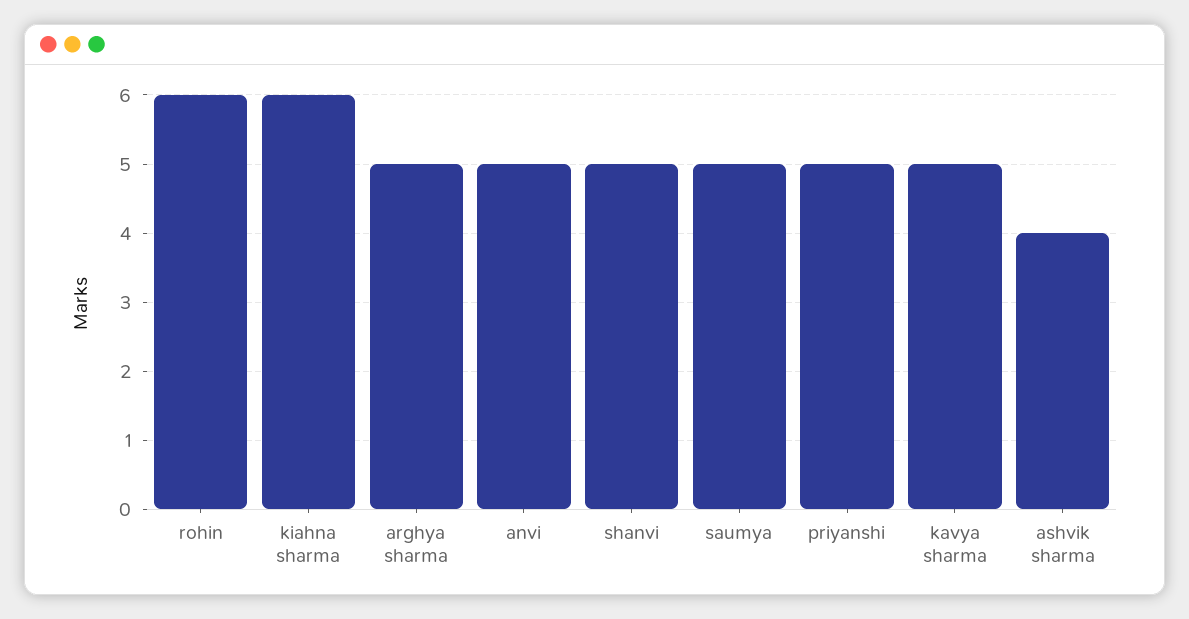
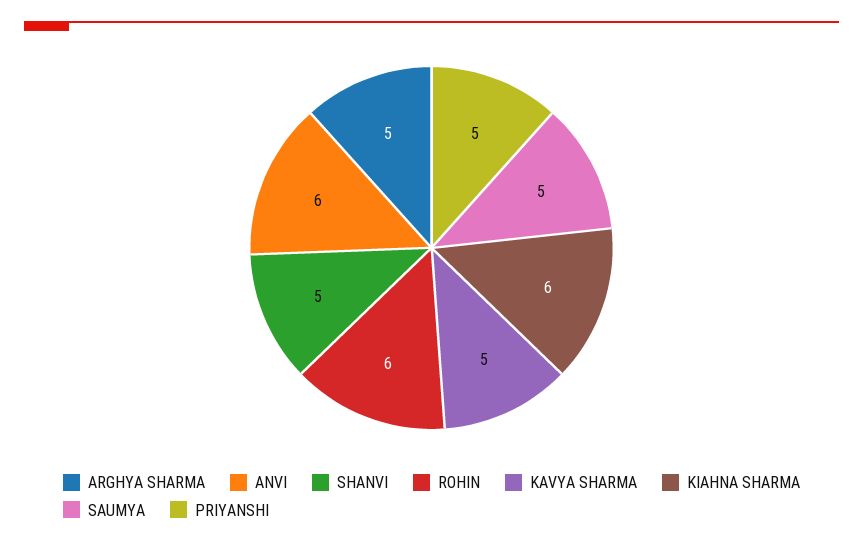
  {
    "rohin": 6,
    "kiahna sharma": 6,
    "arghya sharma": 5,
-   "anvi": 5,
+   "anvi": 6,
    "shanvi": 5,
    "saumya": 5,
    "priyanshi": 5,
-   "kavya sharma": 5,
+   "kavya sharma": 5
-   "ashvik sharma": 4
  }

